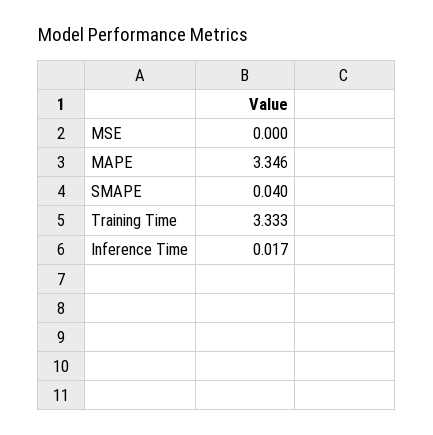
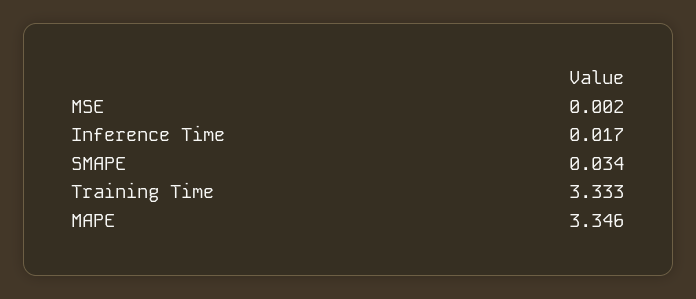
  {
-   "MSE": 0,
+   "MSE": 0.002,
    "MAPE": 3.346,
-   "SMAPE": 0.04,
+   "SMAPE": 0.034,
    "Training Time": 3.333,
    "Inference Time": 0.017
  }

